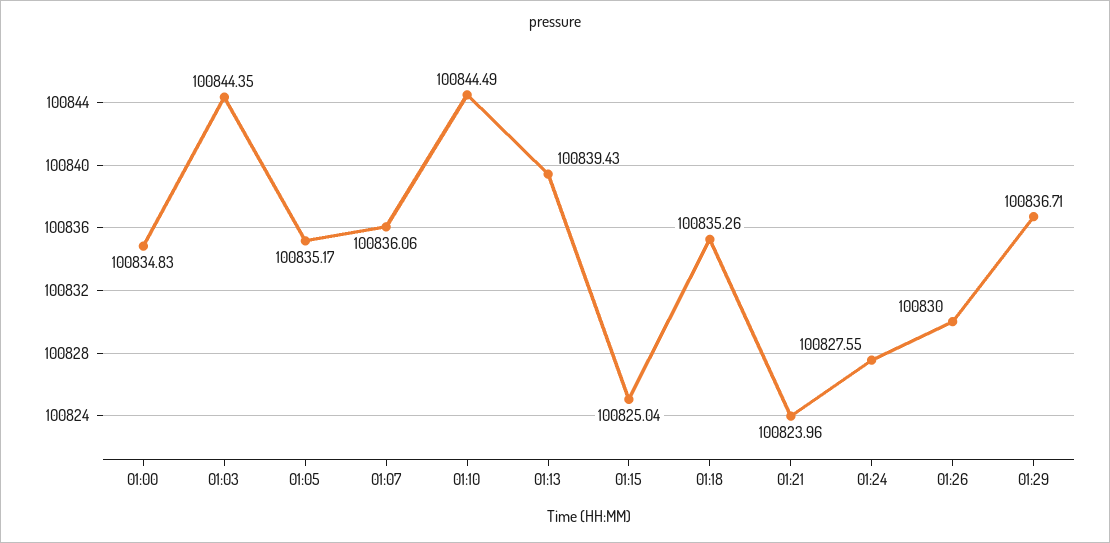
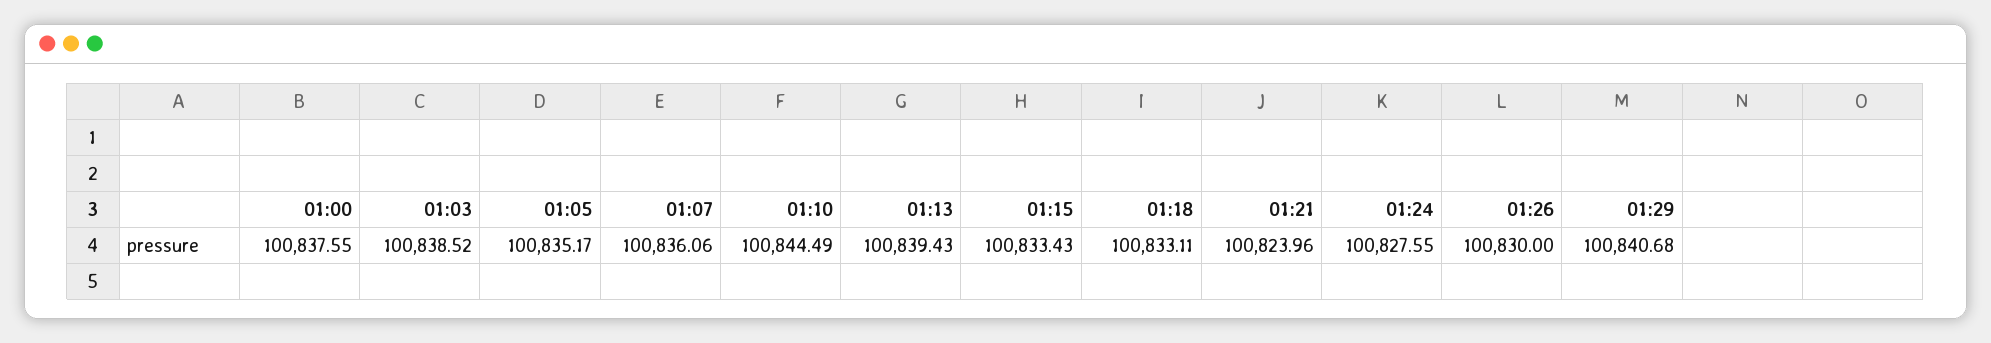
  {
-   "01:00": 100834.83,
+   "01:00": 100837.55,
-   "01:03": 100844.35,
+   "01:03": 100838.52,
    "01:05": 100835.17,
    "01:07": 100836.06,
    "01:10": 100844.49,
    "01:13": 100839.43,
-   "01:15": 100825.04,
+   "01:15": 100833.43,
-   "01:18": 100835.26,
+   "01:18": 100833.11,
    "01:21": 100823.96,
    "01:24": 100827.55,
    "01:26": 100830,
-   "01:29": 100836.71
+   "01:29": 100840.68
  }

